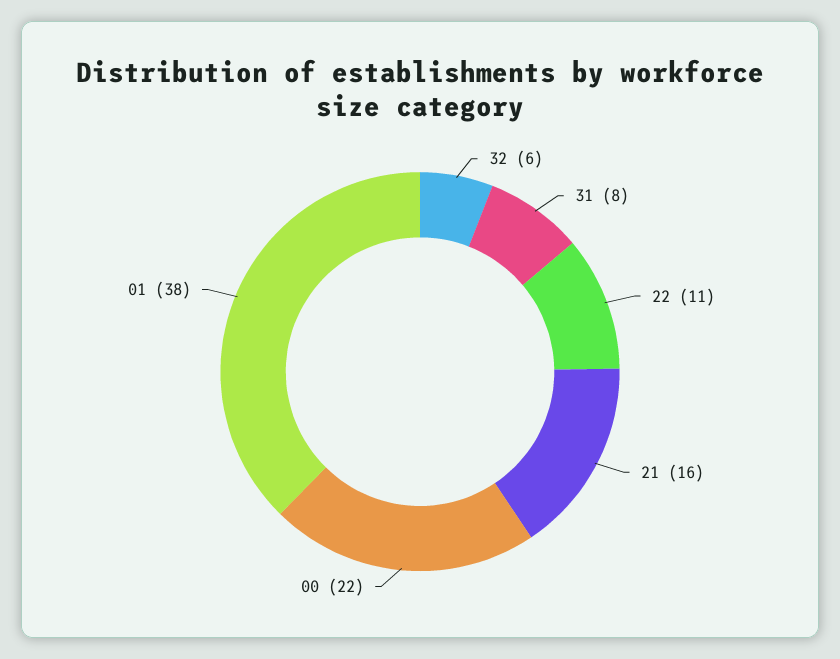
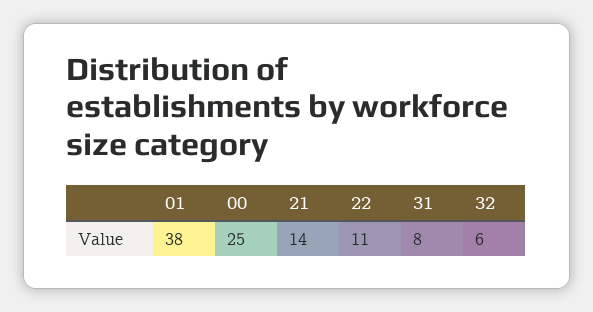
  {
    "32": 6,
    "31": 8,
    "22": 11,
-   "21": 16,
+   "21": 14,
-   "00": 22,
+   "00": 25,
    "01": 38
  }

